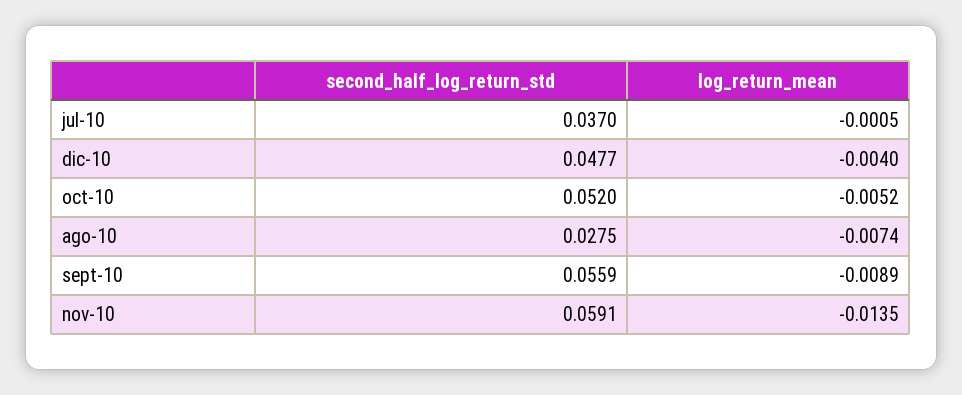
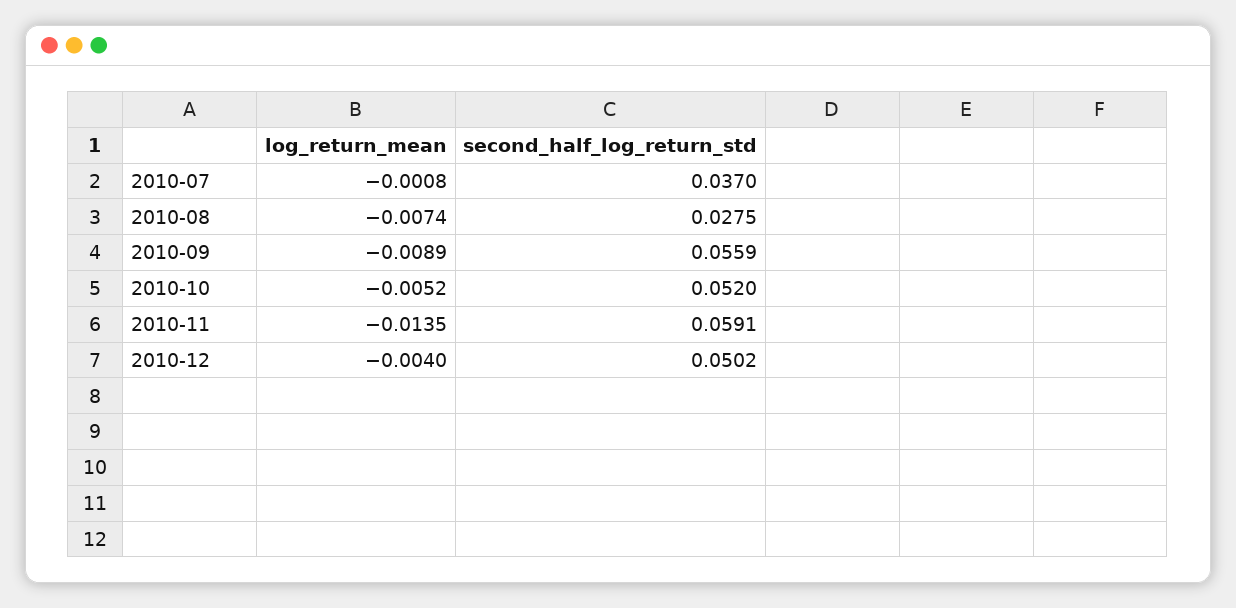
  {
    "second_half_log_return_std": {
      "jul-10": 0.037,
-     "dic-10": 0.0477,
+     "dic-10": 0.0502,
      "oct-10": 0.052,
      "ago-10": 0.0275,
      "sept-10": 0.0559,
      "nov-10": 0.0591
    },
    "log_return_mean": {
-     "jul-10": -0.0005,
+     "jul-10": -0.0008,
      "dic-10": -0.004,
      "oct-10": -0.0052,
      "ago-10": -0.0074,
      "sept-10": -0.0089,
      "nov-10": -0.0135
    }
  }

